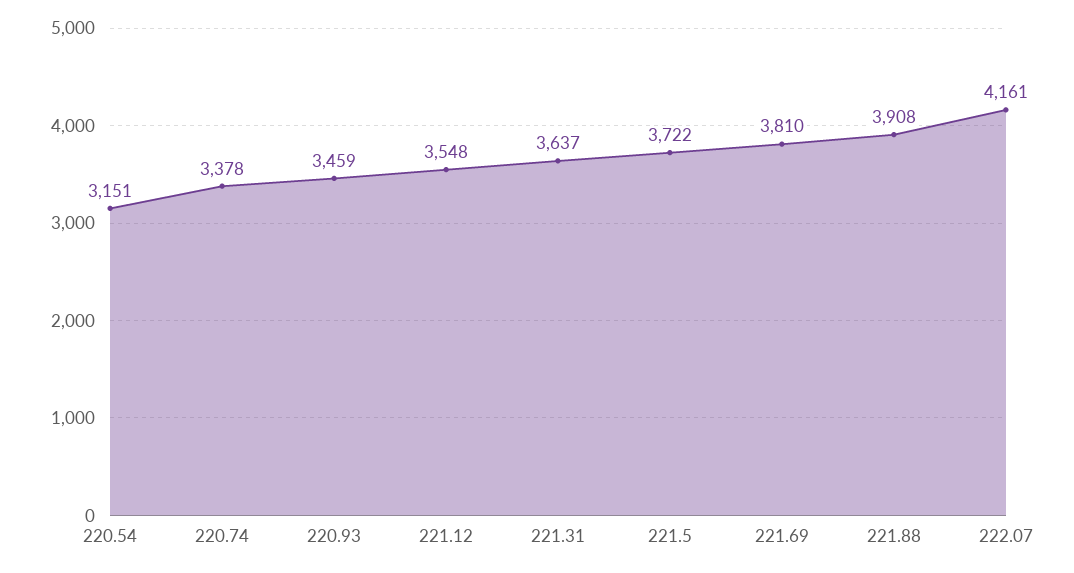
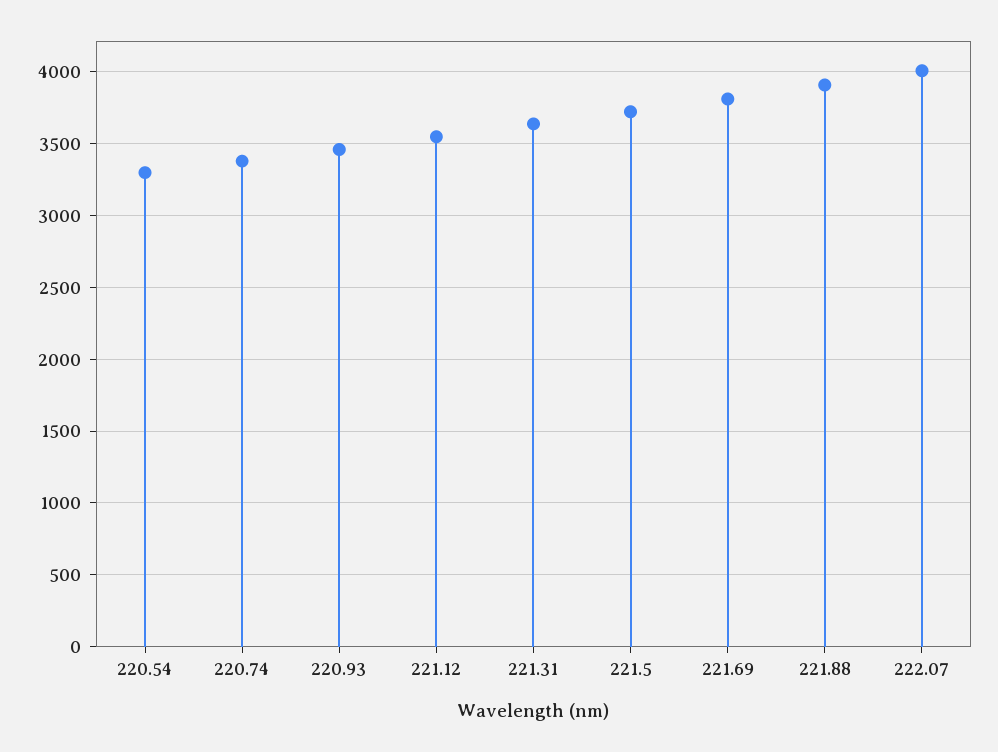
  {
-   "220.54": 3151,
+   "220.54": 3300,
    "220.74": 3378,
    "220.93": 3459,
    "221.12": 3548,
    "221.31": 3637,
    "221.5": 3722,
    "221.69": 3810,
    "221.88": 3908,
-   "222.07": 4161
+   "222.07": 4000
  }

